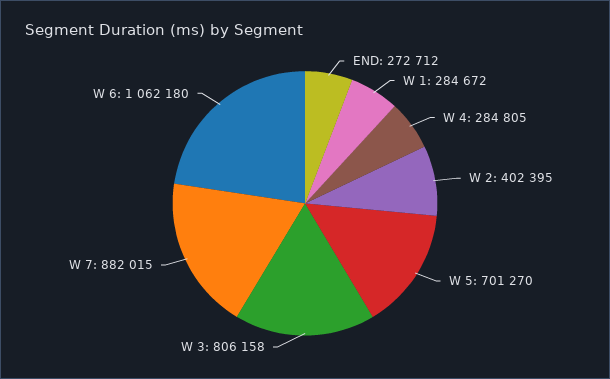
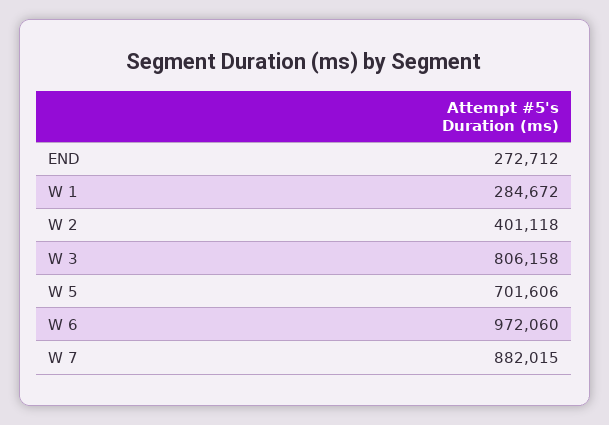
  {
    "END": 272712,
    "W 1": 284672,
-   "W 4": 284805,
-   "W 2": 402395,
+   "W 2": 401118,
-   "W 5": 701270,
+   "W 5": 701606,
    "W 3": 806158,
    "W 7": 882015,
-   "W 6": 1062180
+   "W 6": 972060
  }

